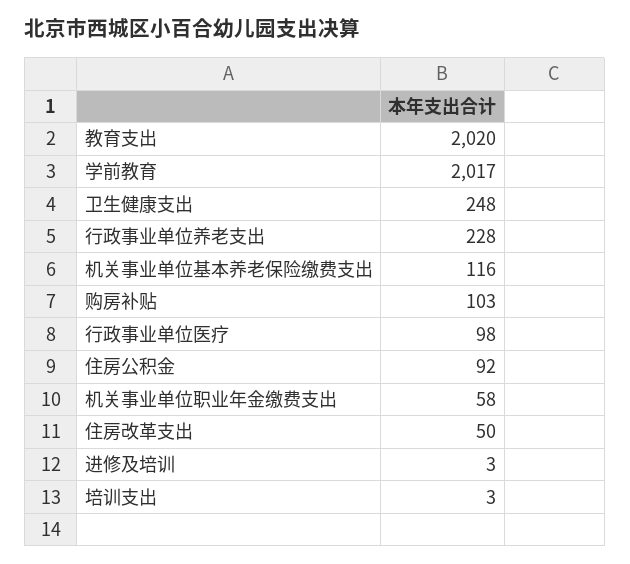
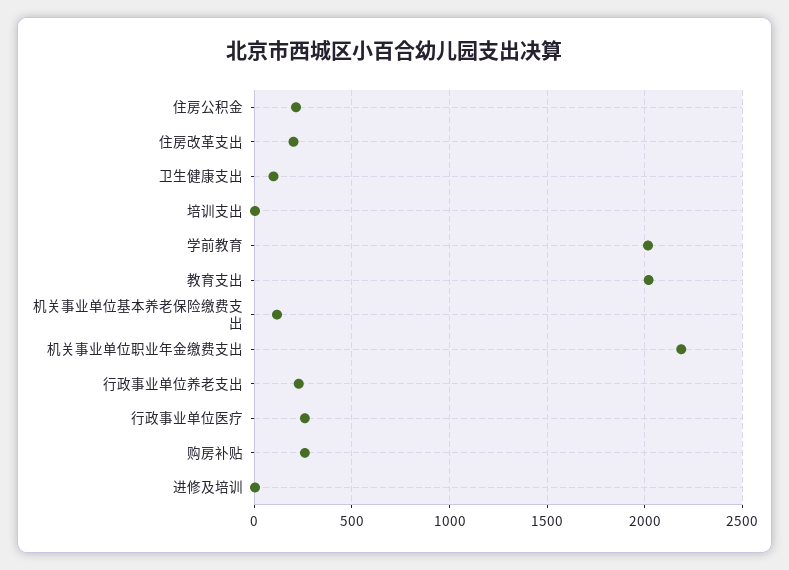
  {
    "教育支出": 2020,
    "学前教育": 2017,
-   "卫生健康支出": 248,
+   "卫生健康支出": 100,
    "行政事业单位养老支出": 228,
    "机关事业单位基本养老保险缴费支出": 116,
-   "购房补贴": 103,
+   "购房补贴": 250,
-   "行政事业单位医疗": 98,
+   "行政事业单位医疗": 250,
-   "住房公积金": 92,
+   "住房公积金": 200,
-   "机关事业单位职业年金缴费支出": 58,
+   "机关事业单位职业年金缴费支出": 2200,
-   "住房改革支出": 50,
+   "住房改革支出": 200,
    "进修及培训": 3,
    "培训支出": 3
  }

